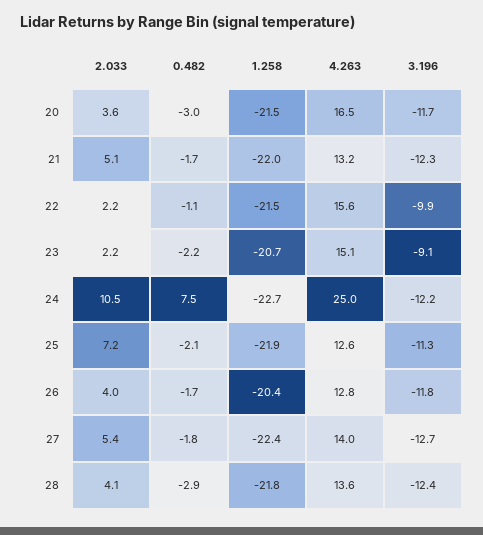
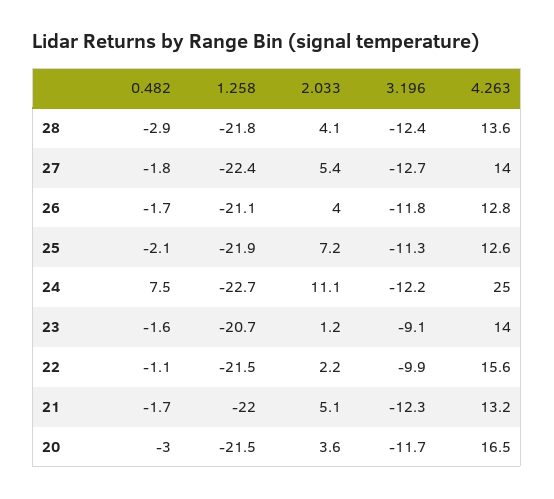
  {
    "2.033": {
      "20": 3.6,
      "21": 5.1,
      "22": 2.2,
-     "23": 2.2,
+     "23": 1.2,
-     "24": 10.5,
+     "24": 11.1,
      "25": 7.2,
      "26": 4,
      "27": 5.4,
      "28": 4.1
    },
    "0.482": {
      "20": -3,
      "21": -1.7,
      "22": -1.1,
-     "23": -2.2,
+     "23": -1.6,
      "24": 7.5,
      "25": -2.1,
      "26": -1.7,
      "27": -1.8,
      "28": -2.9
    },
    "1.258": {
      "20": -21.5,
      "21": -22,
      "22": -21.5,
      "23": -20.7,
      "24": -22.7,
      "25": -21.9,
-     "26": -20.4,
+     "26": -21.1,
      "27": -22.4,
      "28": -21.8
    },
    "4.263": {
      "20": 16.5,
      "21": 13.2,
      "22": 15.6,
-     "23": 15.1,
+     "23": 14,
      "24": 25,
      "25": 12.6,
      "26": 12.8,
      "27": 14,
      "28": 13.6
    },
    "3.196": {
      "20": -11.7,
      "21": -12.3,
      "22": -9.9,
      "23": -9.1,
      "24": -12.2,
      "25": -11.3,
      "26": -11.8,
      "27": -12.7,
      "28": -12.4
    }
  }

